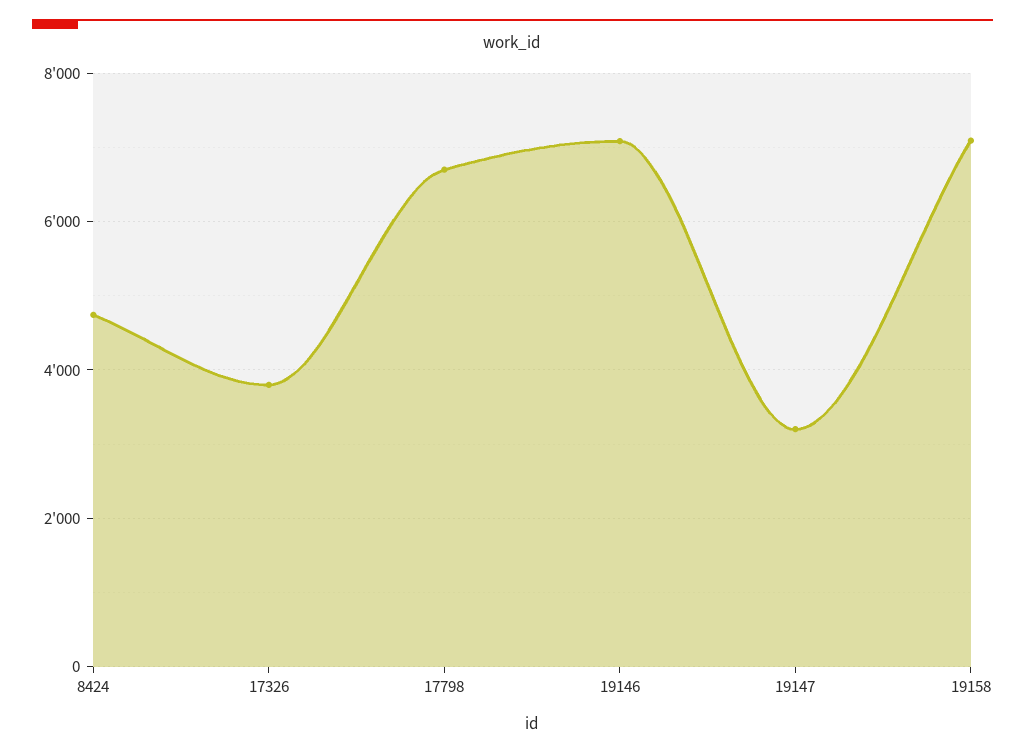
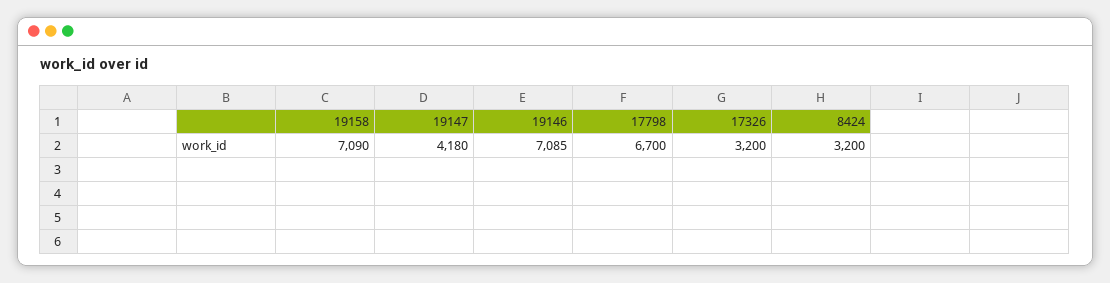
  {
-   "8424": 4800,
+   "8424": 3200,
-   "17326": 3800,
+   "17326": 3200,
    "17798": 6700,
    "19146": 7085,
-   "19147": 3200,
+   "19147": 4180,
    "19158": 7090
  }

